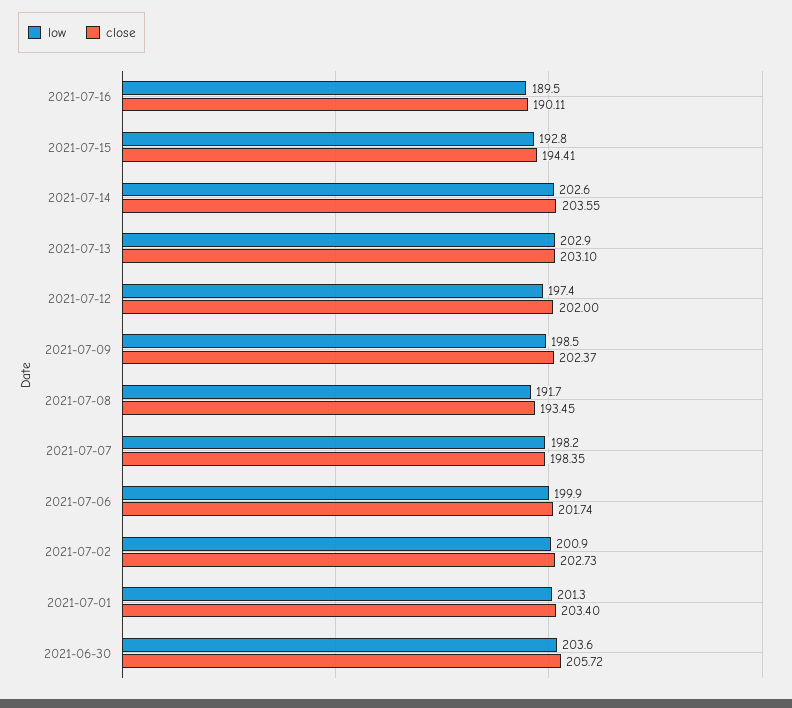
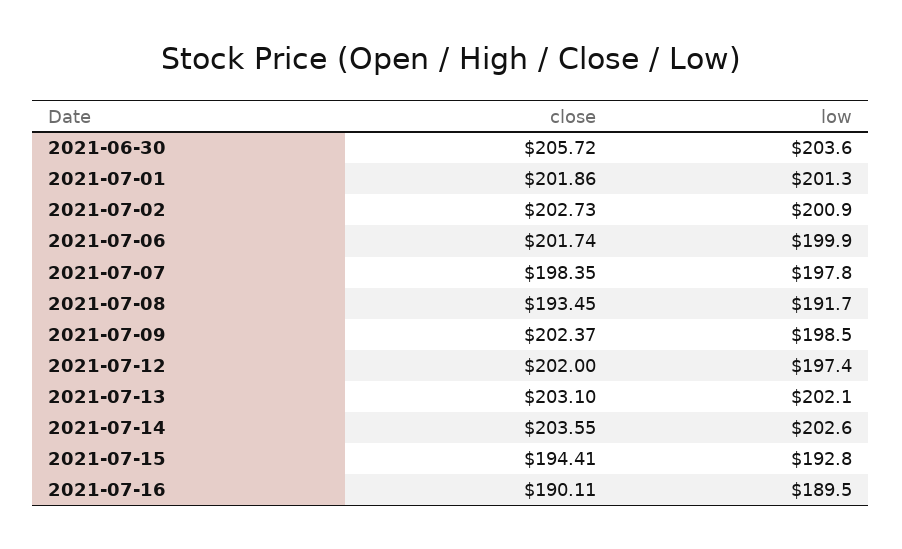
  {
    "low": {
      "2021-07-16": 189.5,
      "2021-07-15": 192.8,
      "2021-07-14": 202.6,
-     "2021-07-13": 202.9,
+     "2021-07-13": 202.1,
      "2021-07-12": 197.4,
      "2021-07-09": 198.5,
      "2021-07-08": 191.7,
-     "2021-07-07": 198.2,
+     "2021-07-07": 197.8,
      "2021-07-06": 199.9,
      "2021-07-02": 200.9,
      "2021-07-01": 201.3,
      "2021-06-30": 203.6
    },
    "close": {
      "2021-07-16": 190.11,
      "2021-07-15": 194.41,
      "2021-07-14": 203.55,
      "2021-07-13": 203.1,
      "2021-07-12": 202,
      "2021-07-09": 202.37,
      "2021-07-08": 193.45,
      "2021-07-07": 198.35,
      "2021-07-06": 201.74,
      "2021-07-02": 202.73,
-     "2021-07-01": 203.4,
+     "2021-07-01": 201.86,
      "2021-06-30": 205.72
    }
  }

